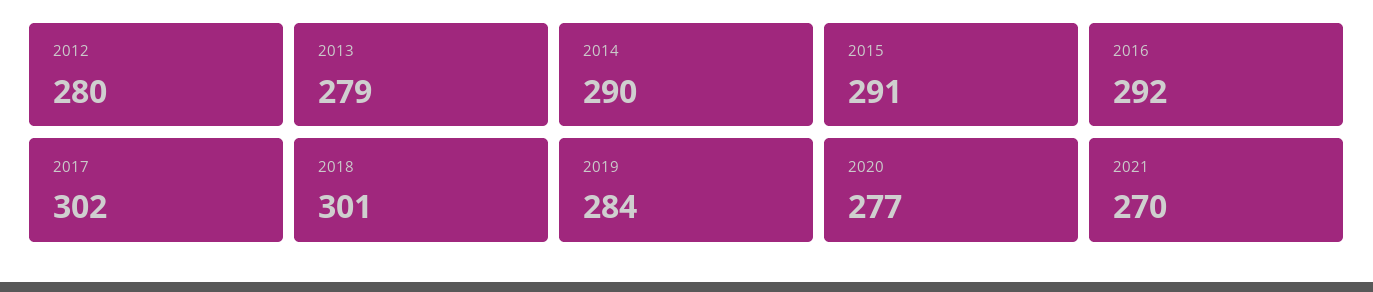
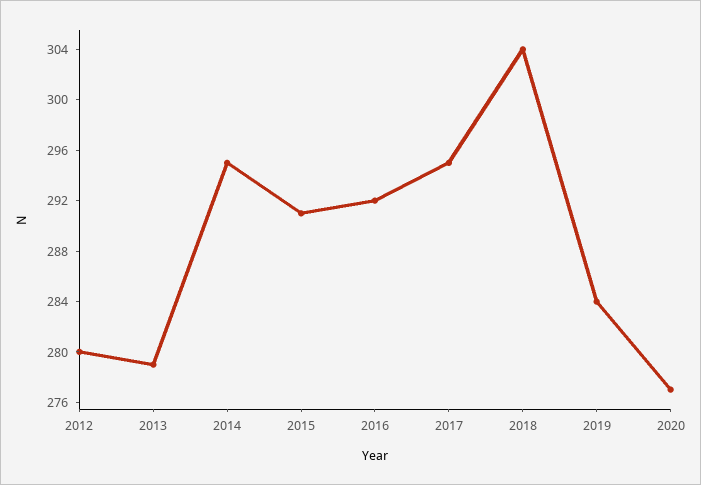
  {
    "2012": 280,
    "2013": 279,
-   "2014": 290,
+   "2014": 295,
    "2015": 291,
    "2016": 292,
-   "2017": 302,
+   "2017": 295,
-   "2018": 301,
+   "2018": 304,
    "2019": 284,
-   "2020": 277,
+   "2020": 277
-   "2021": 270
  }

